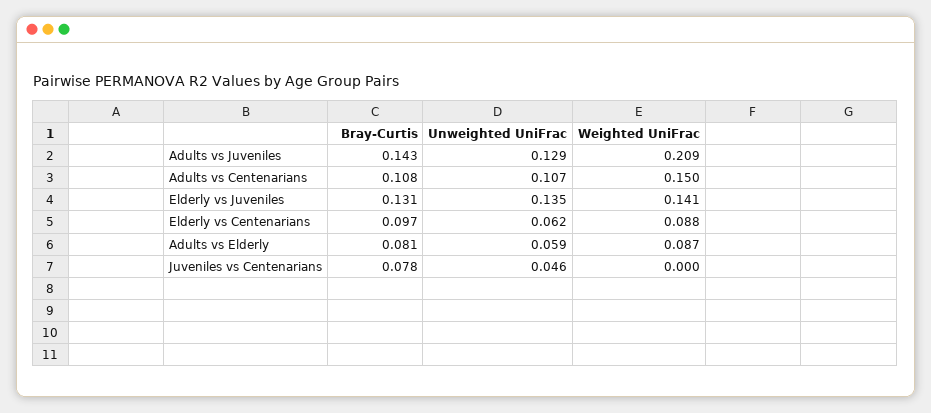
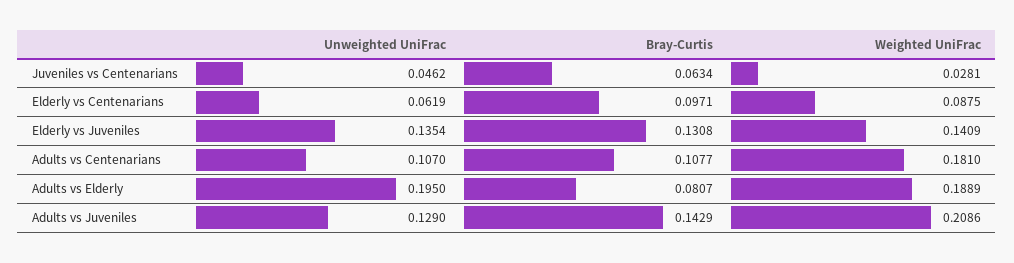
  {
    "Bray-Curtis": {
      "Adults vs Juveniles": 0.1429,
      "Adults vs Centenarians": 0.1077,
      "Elderly vs Juveniles": 0.1308,
      "Elderly vs Centenarians": 0.0971,
      "Adults vs Elderly": 0.0807,
-     "Juveniles vs Centenarians": 0.078
+     "Juveniles vs Centenarians": 0.0634
    },
    "Unweighted UniFrac": {
      "Adults vs Juveniles": 0.129,
      "Adults vs Centenarians": 0.107,
      "Elderly vs Juveniles": 0.1354,
      "Elderly vs Centenarians": 0.0619,
-     "Adults vs Elderly": 0.059,
+     "Adults vs Elderly": 0.195,
      "Juveniles vs Centenarians": 0.0462
    },
    "Weighted UniFrac": {
      "Adults vs Juveniles": 0.2086,
-     "Adults vs Centenarians": 0.15,
+     "Adults vs Centenarians": 0.181,
      "Elderly vs Juveniles": 0.1409,
      "Elderly vs Centenarians": 0.0875,
-     "Adults vs Elderly": 0.087,
+     "Adults vs Elderly": 0.1889,
-     "Juveniles vs Centenarians": 0
+     "Juveniles vs Centenarians": 0.0281
    }
  }

